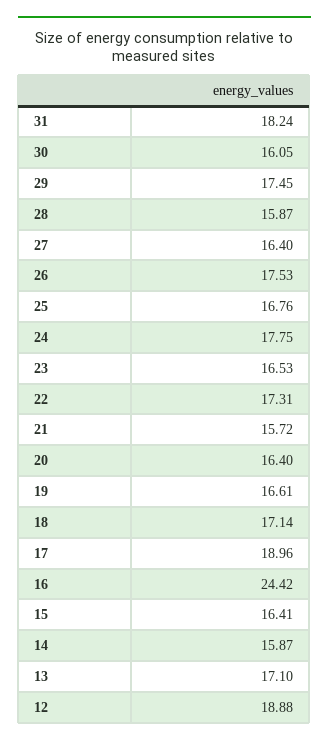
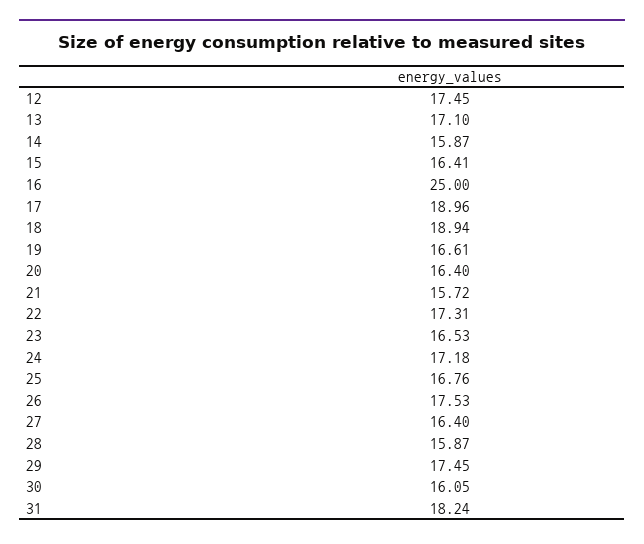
  {
    "31": 18.24,
    "30": 16.05,
    "29": 17.45,
    "28": 15.87,
    "27": 16.4,
    "26": 17.53,
    "25": 16.76,
-   "24": 17.75,
+   "24": 17.18,
    "23": 16.53,
    "22": 17.31,
    "21": 15.72,
    "20": 16.4,
    "19": 16.61,
-   "18": 17.14,
+   "18": 18.94,
    "17": 18.96,
-   "16": 24.42,
+   "16": 25,
    "15": 16.41,
    "14": 15.87,
    "13": 17.1,
-   "12": 18.88
+   "12": 17.45
  }

